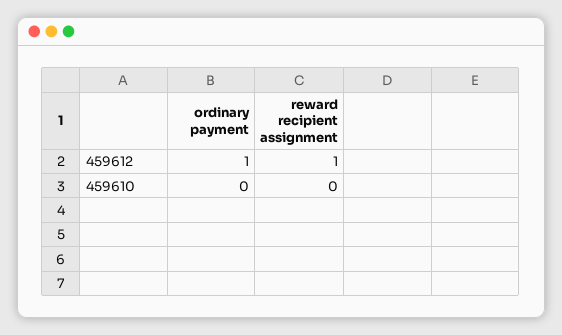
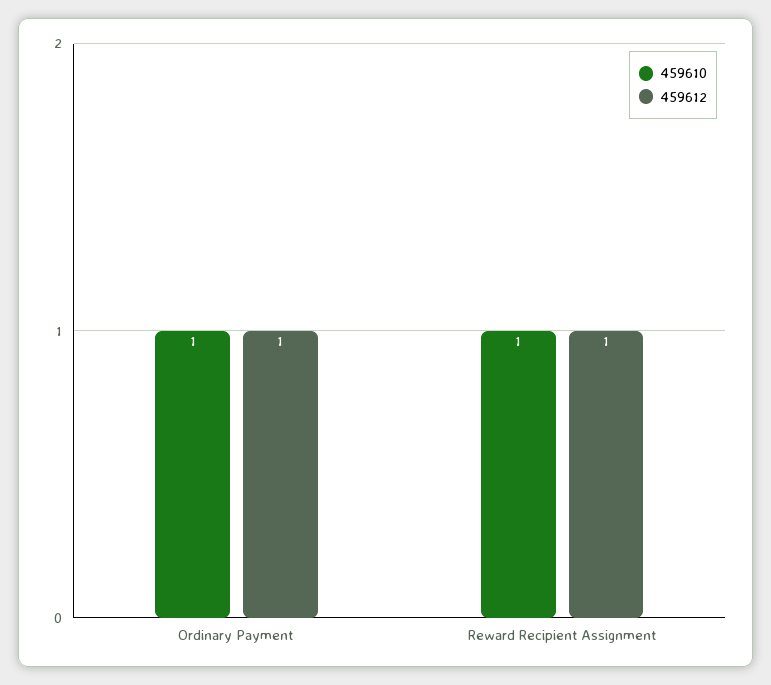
  {
    "459612": {
      "ordinary payment": 1,
      "reward recipient assignment": 1
    },
    "459610": {
-     "ordinary payment": 0,
+     "ordinary payment": 1,
-     "reward recipient assignment": 0
+     "reward recipient assignment": 1
    }
  }

